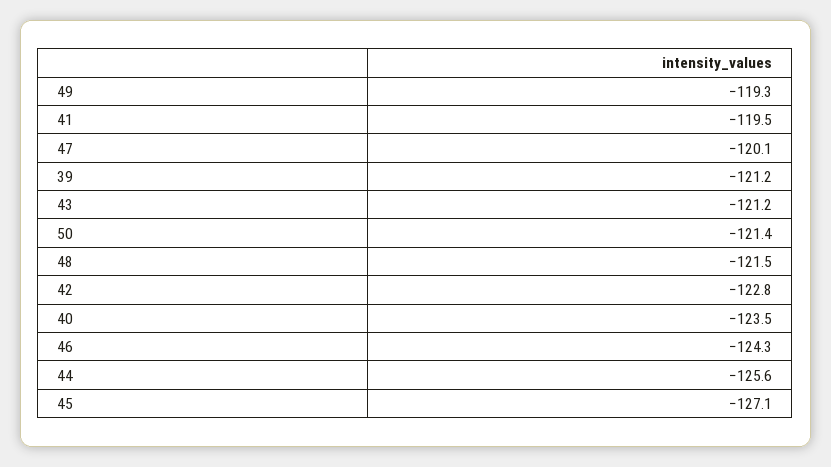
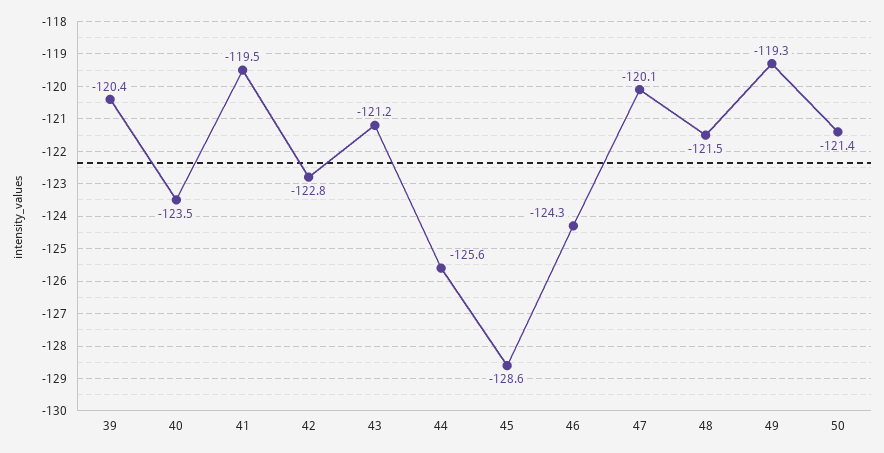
  {
    "49": -119.3,
    "41": -119.5,
    "47": -120.1,
-   "39": -121.2,
+   "39": -120.4,
    "43": -121.2,
    "50": -121.4,
    "48": -121.5,
    "42": -122.8,
    "40": -123.5,
    "46": -124.3,
    "44": -125.6,
-   "45": -127.1
+   "45": -128.6
  }

